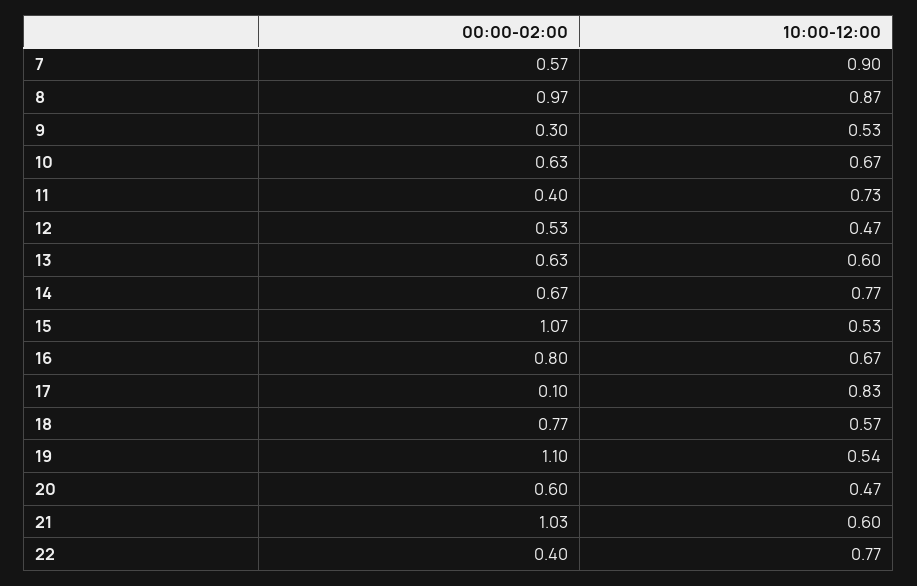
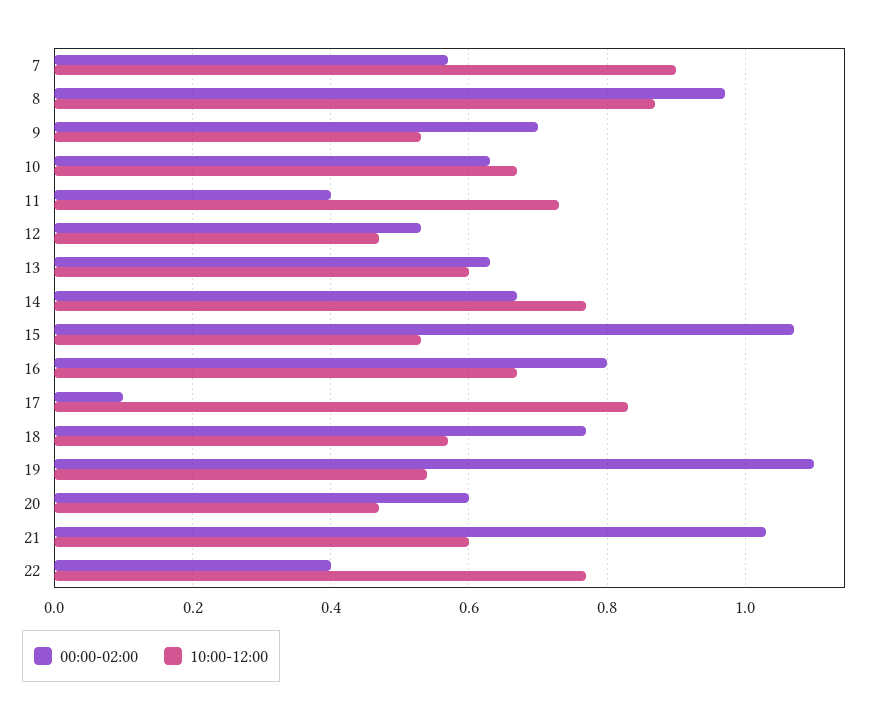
  {
    "00:00-02:00": {
      "7": 0.57,
      "8": 0.97,
-     "9": 0.3,
+     "9": 0.7,
      "10": 0.63,
      "11": 0.4,
      "12": 0.53,
      "13": 0.63,
      "14": 0.67,
      "15": 1.07,
      "16": 0.8,
      "17": 0.1,
      "18": 0.77,
      "19": 1.1,
      "20": 0.6,
      "21": 1.03,
      "22": 0.4
    },
    "10:00-12:00": {
      "7": 0.9,
      "8": 0.87,
      "9": 0.53,
      "10": 0.67,
      "11": 0.73,
      "12": 0.47,
      "13": 0.6,
      "14": 0.77,
      "15": 0.53,
      "16": 0.67,
      "17": 0.83,
      "18": 0.57,
      "19": 0.54,
      "20": 0.47,
      "21": 0.6,
      "22": 0.77
    }
  }

